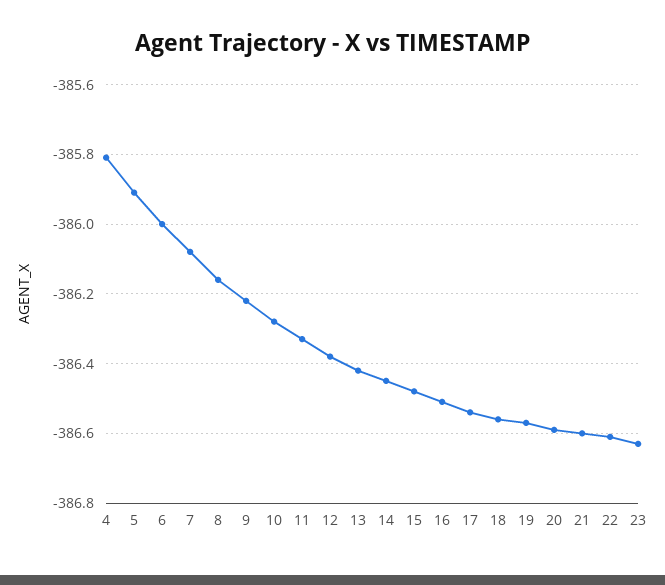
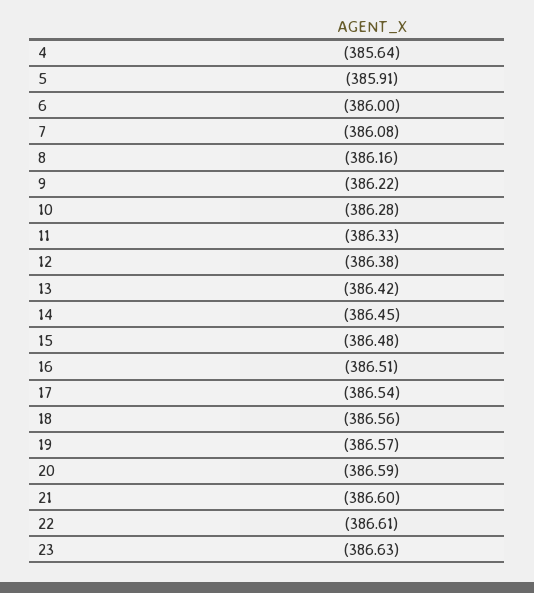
  {
-   "4": -385.8,
+   "4": -385.64,
    "5": -385.91,
    "6": -386,
    "7": -386.08,
    "8": -386.16,
    "9": -386.22,
    "10": -386.28,
    "11": -386.33,
    "12": -386.38,
    "13": -386.42,
    "14": -386.45,
    "15": -386.48,
    "16": -386.51,
    "17": -386.54,
    "18": -386.56,
    "19": -386.57,
    "20": -386.59,
    "21": -386.6,
    "22": -386.61,
    "23": -386.63
  }

